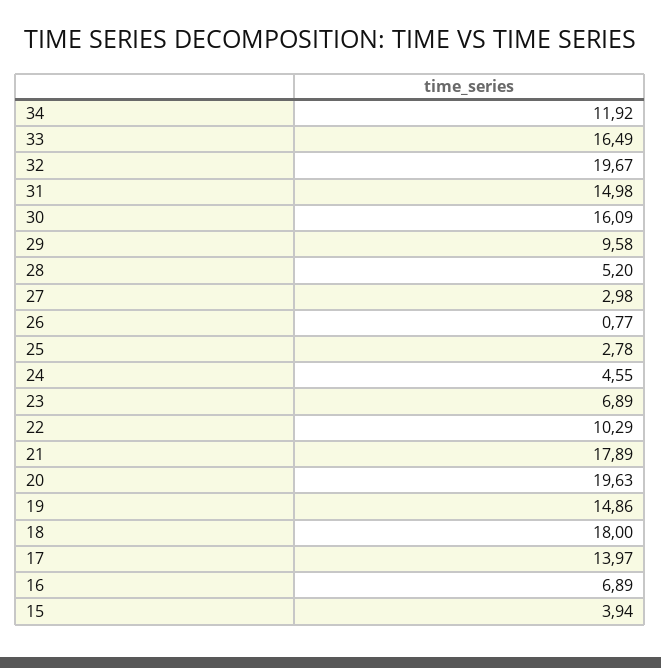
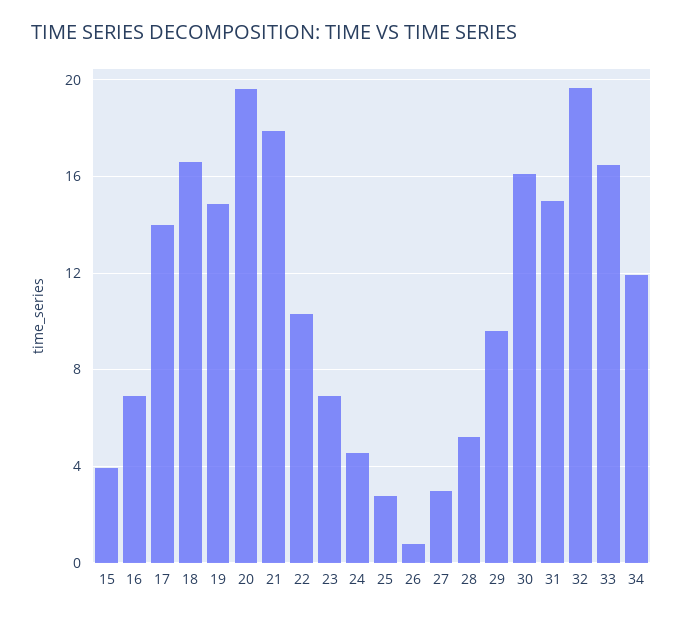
  {
    "34": 11.92,
    "33": 16.49,
    "32": 19.67,
    "31": 14.98,
    "30": 16.09,
    "29": 9.58,
    "28": 5.2,
    "27": 2.98,
    "26": 0.77,
    "25": 2.78,
    "24": 4.55,
    "23": 6.89,
    "22": 10.29,
    "21": 17.89,
    "20": 19.63,
    "19": 14.86,
-   "18": 18,
+   "18": 16.5,
    "17": 13.97,
    "16": 6.89,
    "15": 3.94
  }

